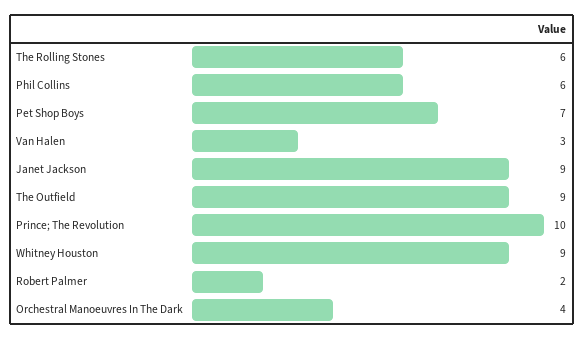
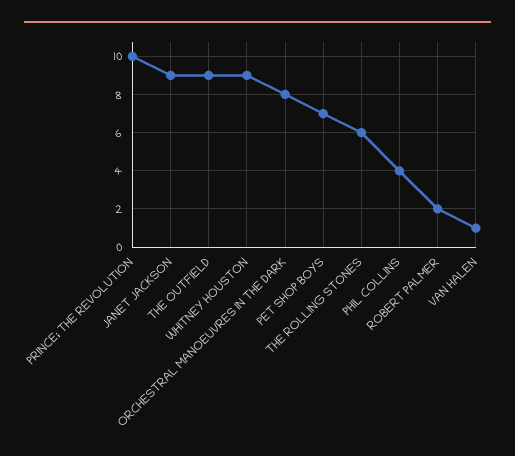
  {
    "The Rolling Stones": 6,
-   "Phil Collins": 6,
+   "Phil Collins": 4,
    "Pet Shop Boys": 7,
-   "Van Halen": 3,
+   "Van Halen": 1,
    "Janet Jackson": 9,
    "The Outfield": 9,
    "Prince; The Revolution": 10,
    "Whitney Houston": 9,
    "Robert Palmer": 2,
-   "Orchestral Manoeuvres In The Dark": 4
+   "Orchestral Manoeuvres In The Dark": 8
  }

